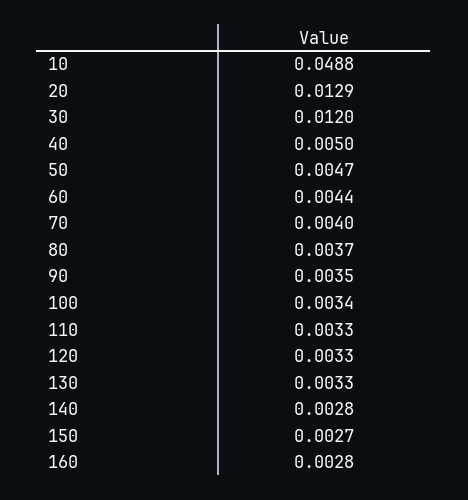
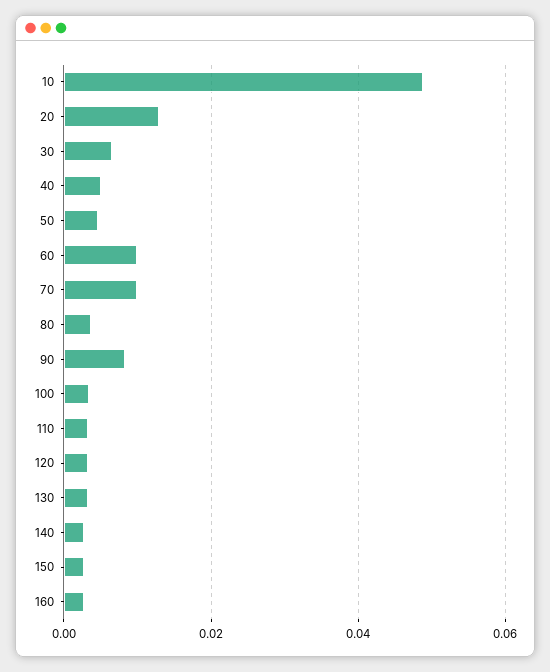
  {
    "10": 0.0488,
    "20": 0.0129,
-   "30": 0.012,
+   "30": 0.006,
    "40": 0.005,
    "50": 0.0047,
-   "60": 0.0044,
+   "60": 0.01,
-   "70": 0.004,
+   "70": 0.01,
    "80": 0.0037,
-   "90": 0.0035,
+   "90": 0.008,
    "100": 0.0034,
    "110": 0.0033,
    "120": 0.0033,
    "130": 0.0033,
    "140": 0.0028,
    "150": 0.0027,
    "160": 0.0028
  }

